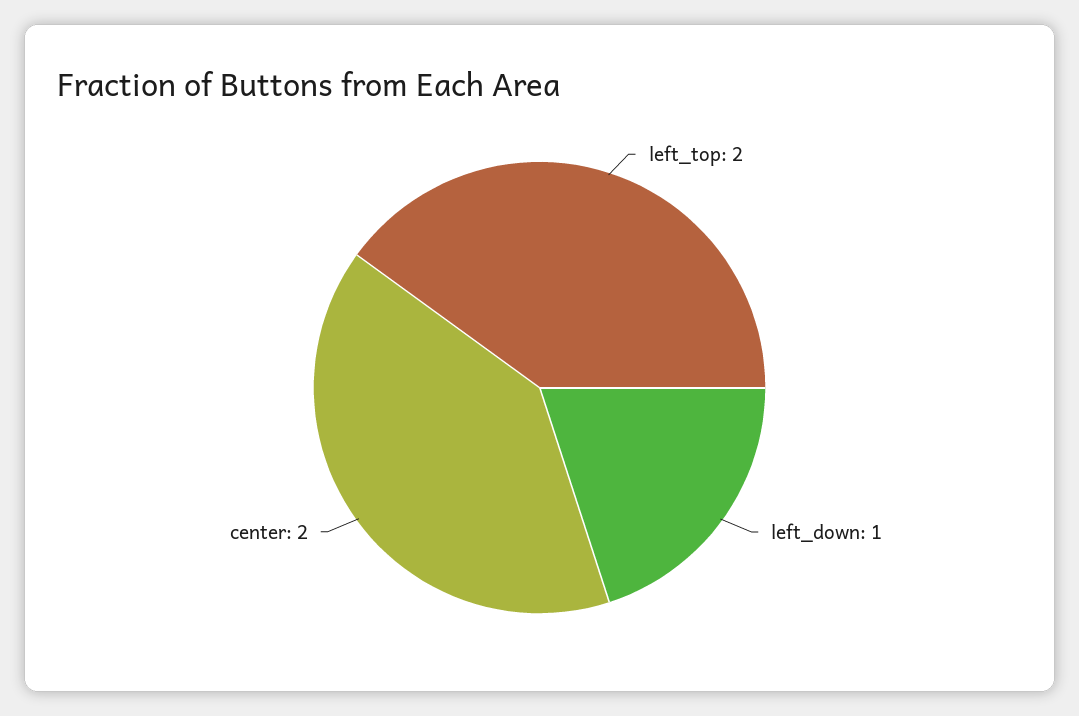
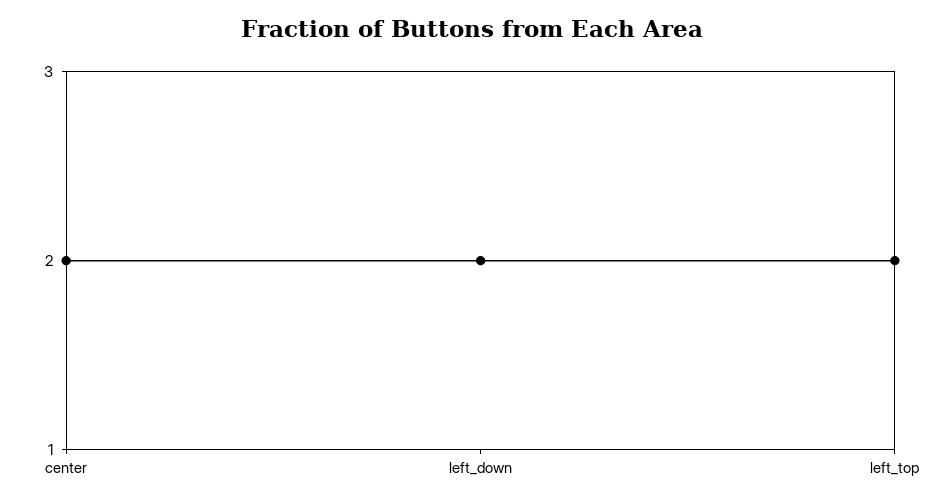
  {
    "left_top": 2,
-   "left_down": 1,
+   "left_down": 2,
    "center": 2
  }

